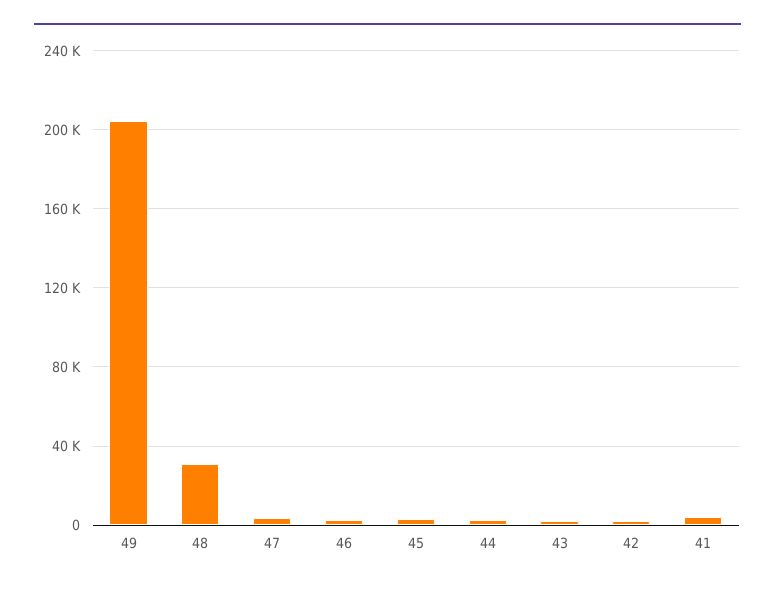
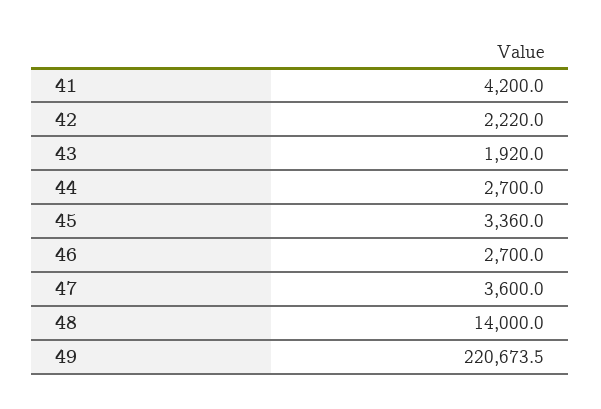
  {
-   "49": 205000,
+   "49": 220673.5,
-   "48": 30000,
+   "48": 14000,
    "47": 3600,
    "46": 2700,
    "45": 3360,
    "44": 2700,
    "43": 1920,
    "42": 2220,
    "41": 4200
  }

